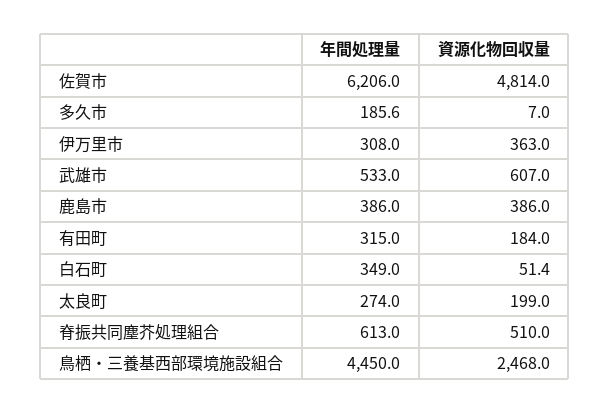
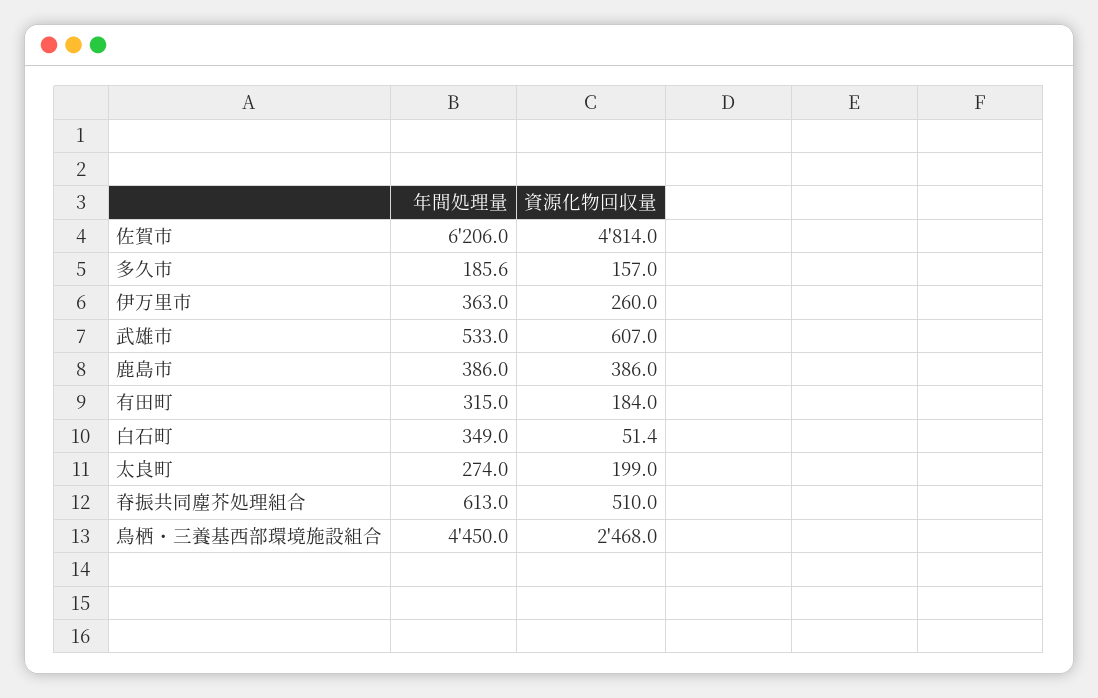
  {
    "年間処理量": {
      "佐賀市": 6206,
      "多久市": 185.6,
-     "伊万里市": 308,
+     "伊万里市": 363,
      "武雄市": 533,
      "鹿島市": 386,
      "有田町": 315,
      "白石町": 349,
      "太良町": 274,
      "脊振共同塵芥処理組合": 613,
      "鳥栖・三養基西部環境施設組合": 4450
    },
    "資源化物回収量": {
      "佐賀市": 4814,
-     "多久市": 7,
+     "多久市": 157,
-     "伊万里市": 363,
+     "伊万里市": 260,
      "武雄市": 607,
      "鹿島市": 386,
      "有田町": 184,
      "白石町": 51.4,
      "太良町": 199,
      "脊振共同塵芥処理組合": 510,
      "鳥栖・三養基西部環境施設組合": 2468
    }
  }

